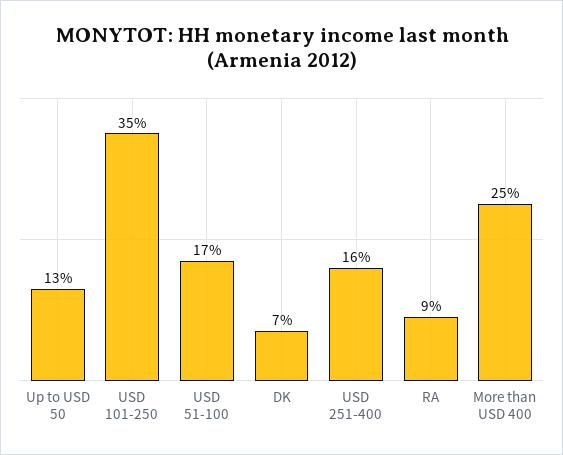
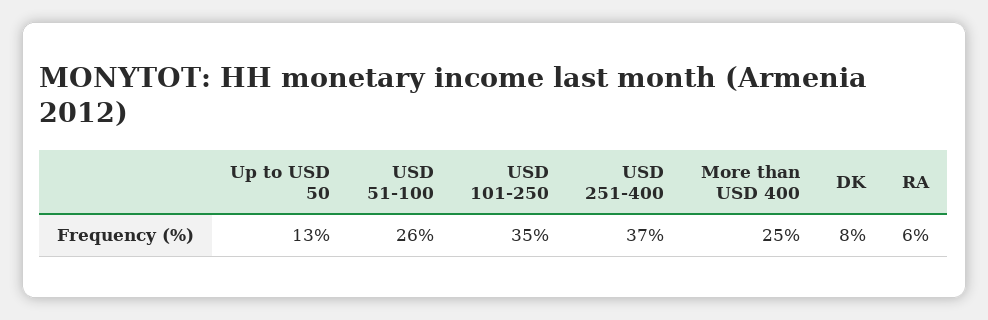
  {
    "Up to USD 50": 13,
    "USD 101-250": 35,
-   "USD 51-100": 17,
+   "USD 51-100": 26,
-   "DK": 7,
+   "DK": 8,
-   "USD 251-400": 16,
+   "USD 251-400": 37,
-   "RA": 9,
+   "RA": 6,
    "More than USD 400": 25
  }

